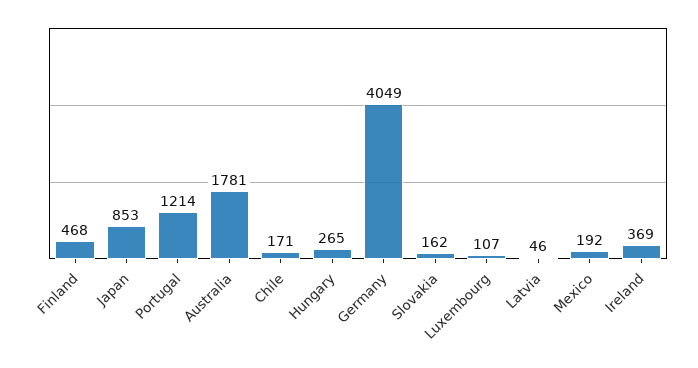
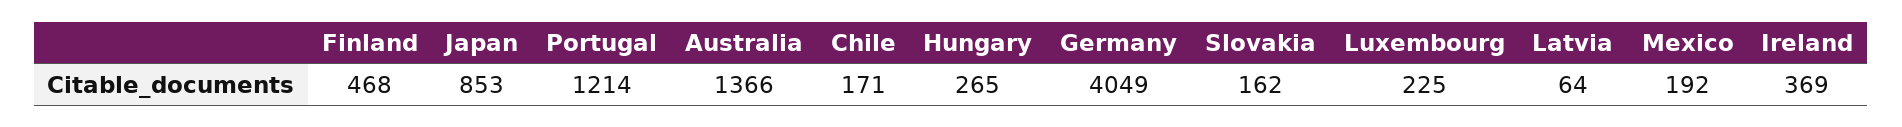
  {
    "Finland": 468,
    "Japan": 853,
    "Portugal": 1214,
-   "Australia": 1781,
+   "Australia": 1366,
    "Chile": 171,
    "Hungary": 265,
    "Germany": 4049,
    "Slovakia": 162,
-   "Luxembourg": 107,
+   "Luxembourg": 225,
-   "Latvia": 46,
+   "Latvia": 64,
    "Mexico": 192,
    "Ireland": 369
  }

